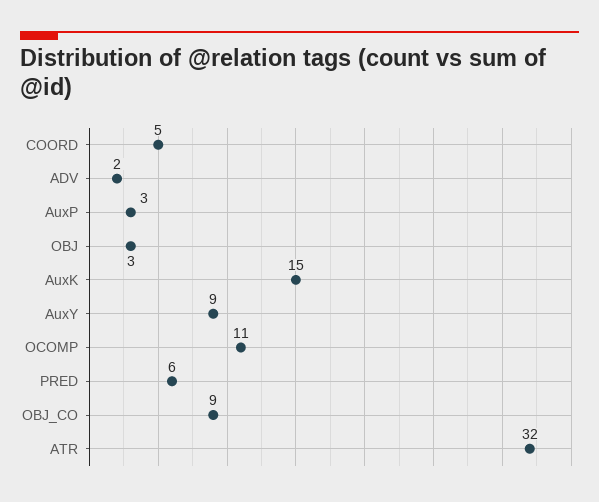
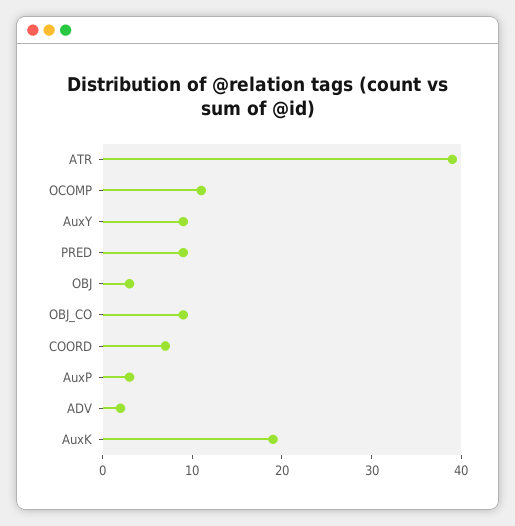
  {
-   "COORD": 5,
+   "COORD": 7,
    "ADV": 2,
    "AuxP": 3,
    "OBJ": 3,
-   "AuxK": 15,
+   "AuxK": 19,
    "AuxY": 9,
    "OCOMP": 11,
-   "PRED": 6,
+   "PRED": 9,
    "OBJ_CO": 9,
-   "ATR": 32
+   "ATR": 39
  }

